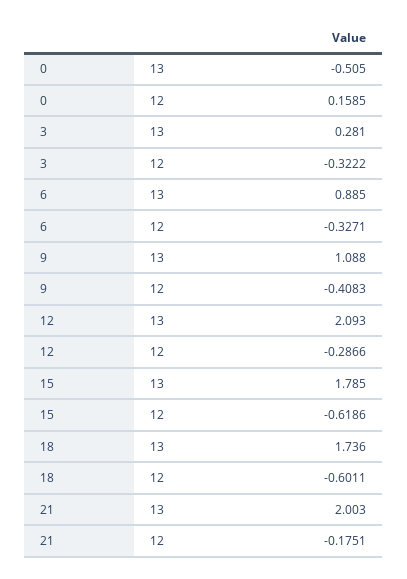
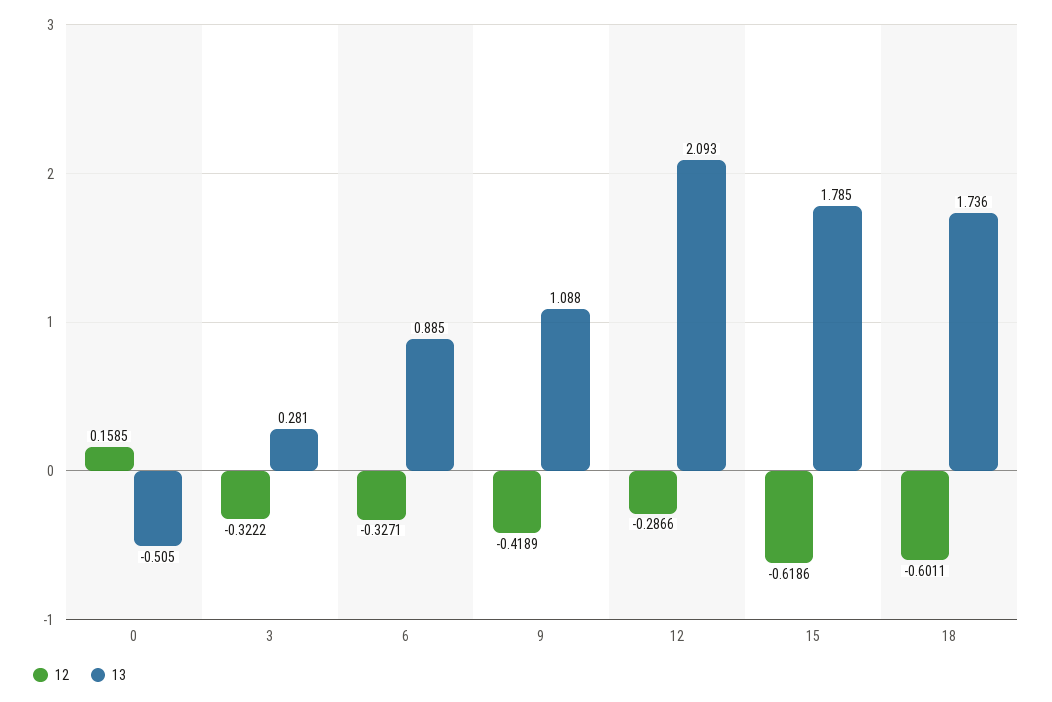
  {
    "13": {
      "0": -0.505,
      "3": 0.281,
      "6": 0.885,
      "9": 1.088,
      "12": 2.093,
      "15": 1.785,
-     "18": 1.736,
+     "18": 1.736
-     "21": 2.003
    },
    "12": {
      "0": 0.1585,
      "3": -0.3222,
      "6": -0.3271,
-     "9": -0.4083,
+     "9": -0.4189,
      "12": -0.2866,
      "15": -0.6186,
-     "18": -0.6011,
+     "18": -0.6011
-     "21": -0.1751
    }
  }

